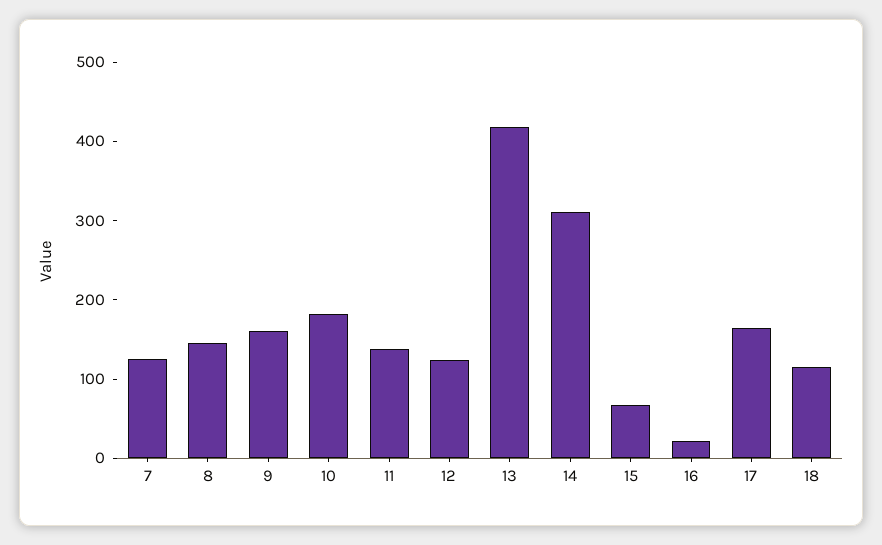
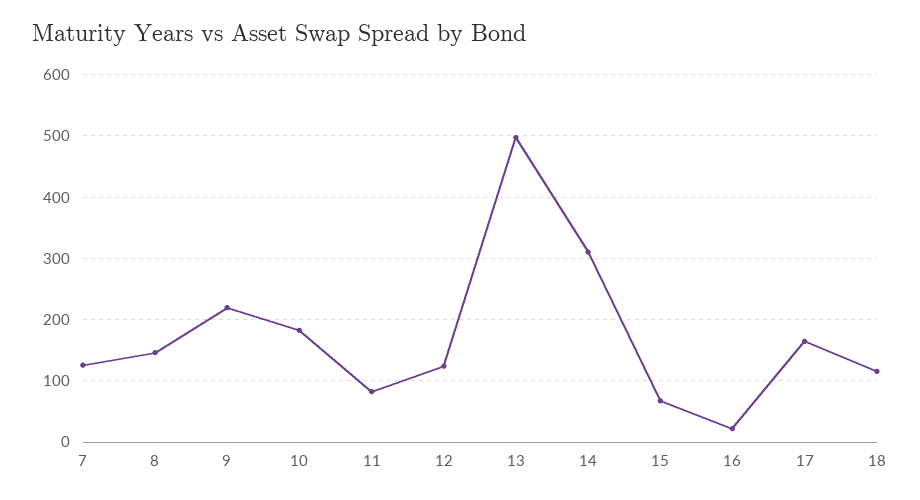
  {
    "7": 130,
    "8": 150,
-   "9": 160,
+   "9": 220,
    "10": 180,
-   "11": 140,
+   "11": 80,
    "12": 120,
-   "13": 420,
+   "13": 500,
    "14": 310,
    "15": 70,
    "16": 20,
    "17": 160,
    "18": 120
  }

